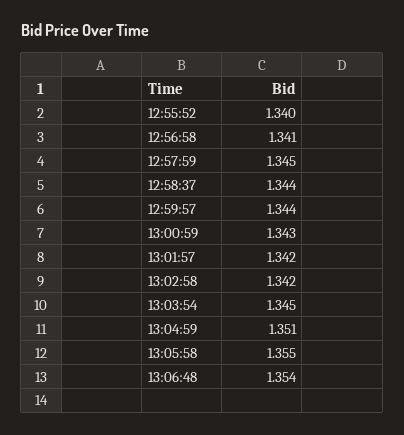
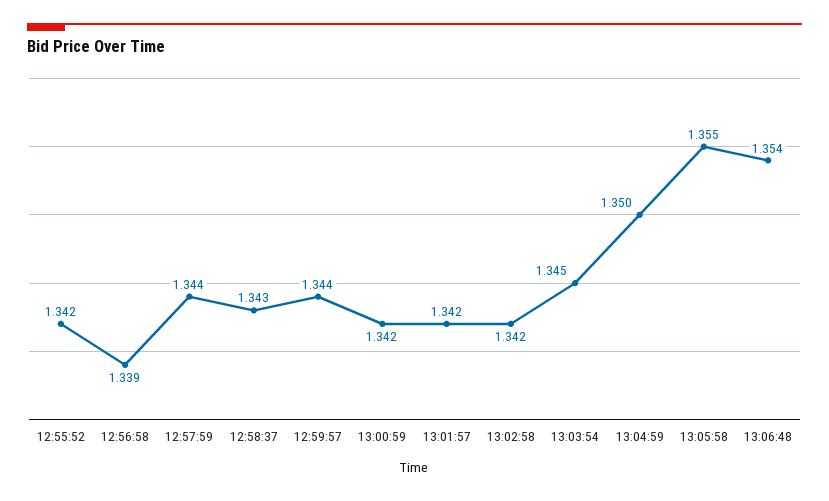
  {
-   "12:55:52": 1.34,
+   "12:55:52": 1.342,
-   "12:56:58": 1.341,
+   "12:56:58": 1.339,
-   "12:57:59": 1.345,
+   "12:57:59": 1.344,
-   "12:58:37": 1.344,
+   "12:58:37": 1.343,
    "12:59:57": 1.344,
-   "13:00:59": 1.343,
+   "13:00:59": 1.342,
    "13:01:57": 1.342,
    "13:02:58": 1.342,
    "13:03:54": 1.345,
-   "13:04:59": 1.351,
+   "13:04:59": 1.35,
    "13:05:58": 1.355,
    "13:06:48": 1.354
  }

